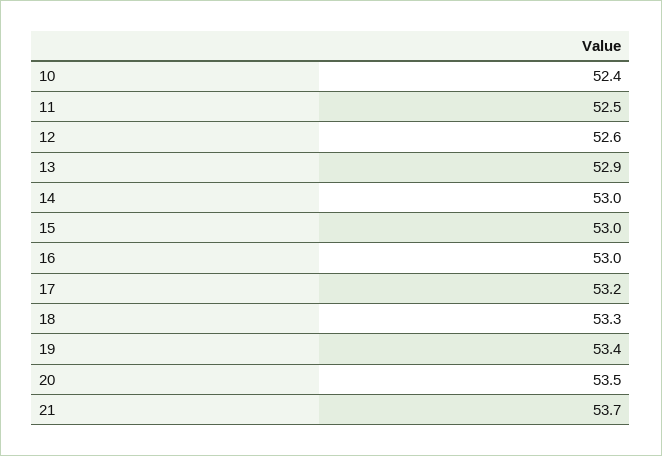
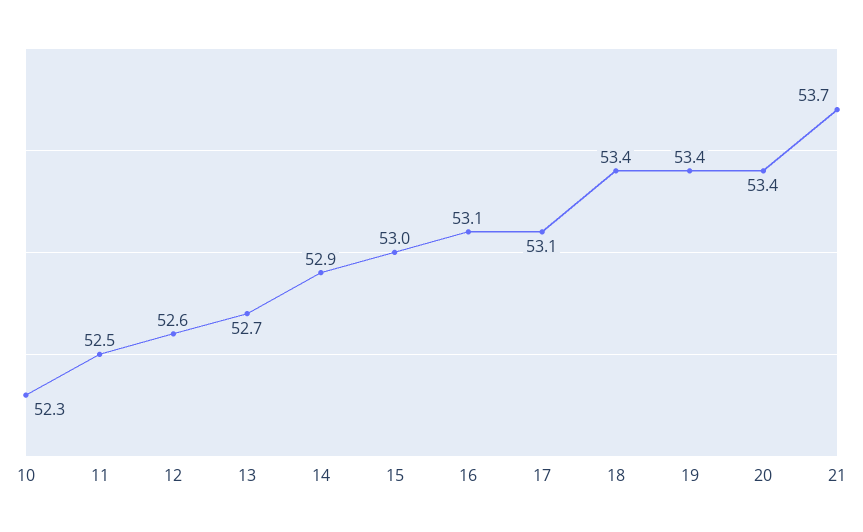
  {
-   "10": 52.4,
+   "10": 52.3,
    "11": 52.5,
    "12": 52.6,
-   "13": 52.9,
+   "13": 52.7,
-   "14": 53,
+   "14": 52.9,
    "15": 53,
-   "16": 53,
+   "16": 53.1,
-   "17": 53.2,
+   "17": 53.1,
-   "18": 53.3,
+   "18": 53.4,
    "19": 53.4,
-   "20": 53.5,
+   "20": 53.4,
    "21": 53.7
  }

